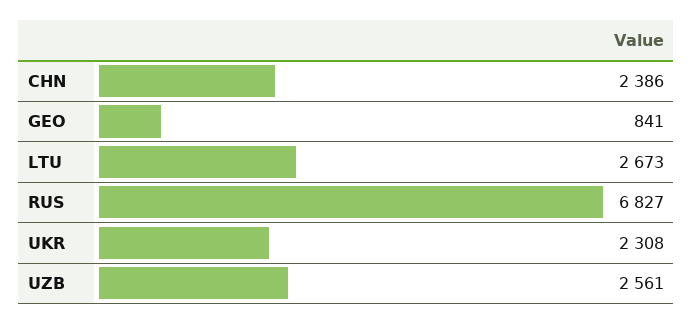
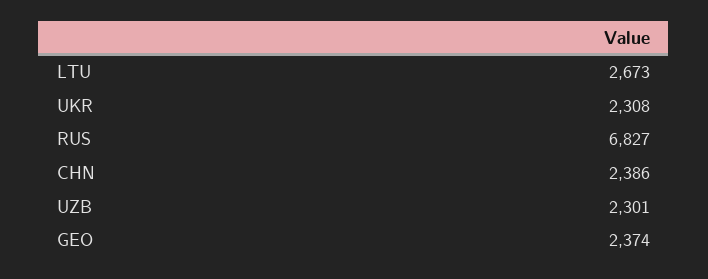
  {
    "CHN": 2386,
-   "GEO": 841,
+   "GEO": 2374,
    "LTU": 2673,
    "RUS": 6827,
    "UKR": 2308,
-   "UZB": 2561
+   "UZB": 2301
  }

